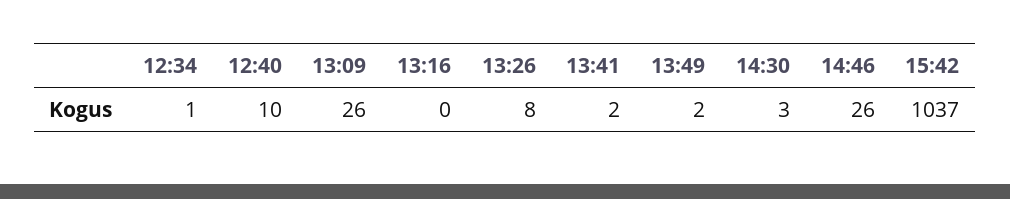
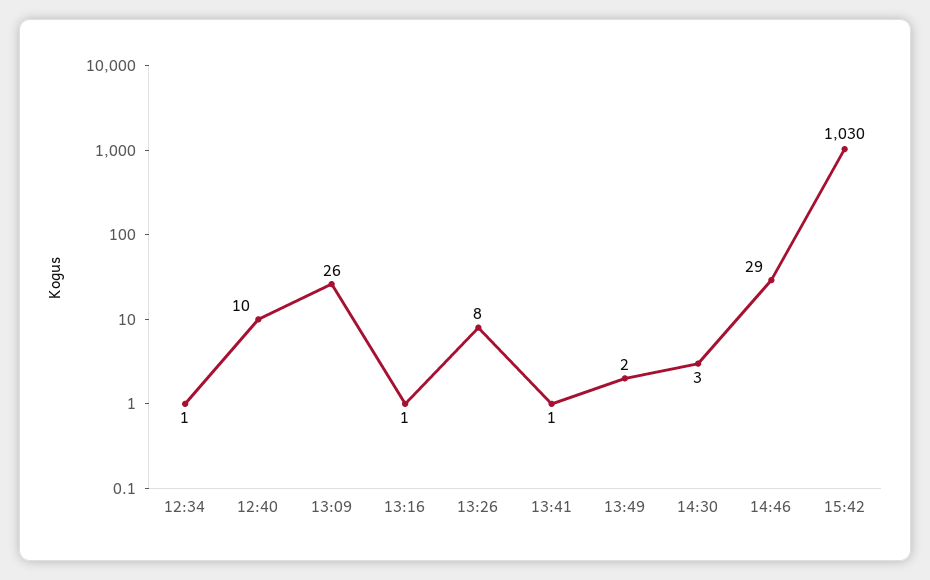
  {
    "12:34": 1,
    "12:40": 10,
    "13:09": 26,
-   "13:16": 0,
+   "13:16": 1,
    "13:26": 8,
-   "13:41": 2,
+   "13:41": 1,
    "13:49": 2,
    "14:30": 3,
-   "14:46": 26,
+   "14:46": 29,
-   "15:42": 1037
+   "15:42": 1030
  }

